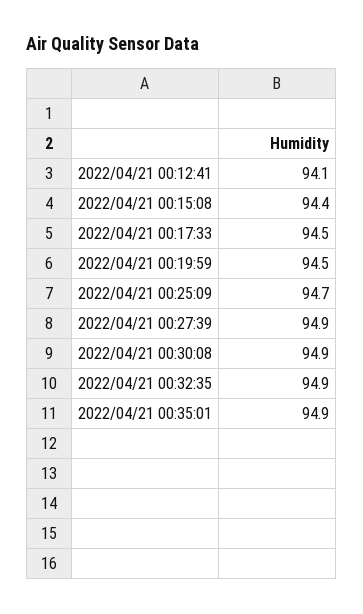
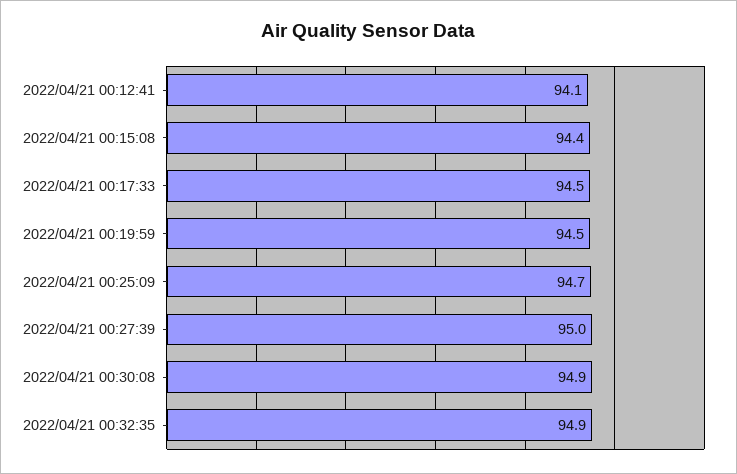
  {
    "2022/04/21 00:12:41": 94.1,
    "2022/04/21 00:15:08": 94.4,
    "2022/04/21 00:17:33": 94.5,
    "2022/04/21 00:19:59": 94.5,
    "2022/04/21 00:25:09": 94.7,
-   "2022/04/21 00:27:39": 94.9,
+   "2022/04/21 00:27:39": 95,
    "2022/04/21 00:30:08": 94.9,
-   "2022/04/21 00:32:35": 94.9,
+   "2022/04/21 00:32:35": 94.9
-   "2022/04/21 00:35:01": 94.9
  }

